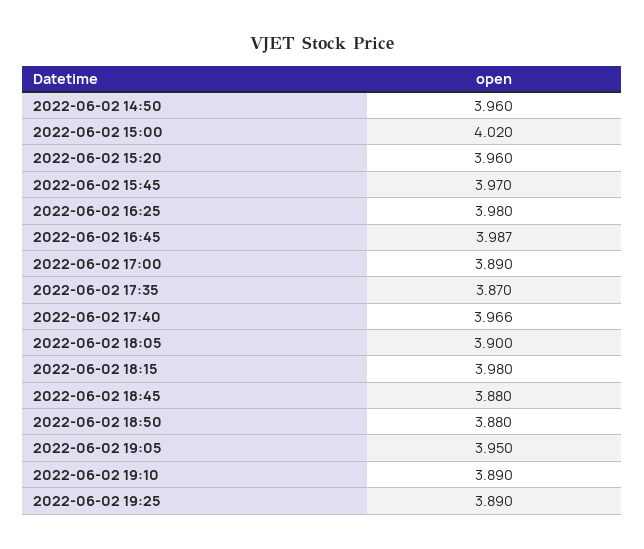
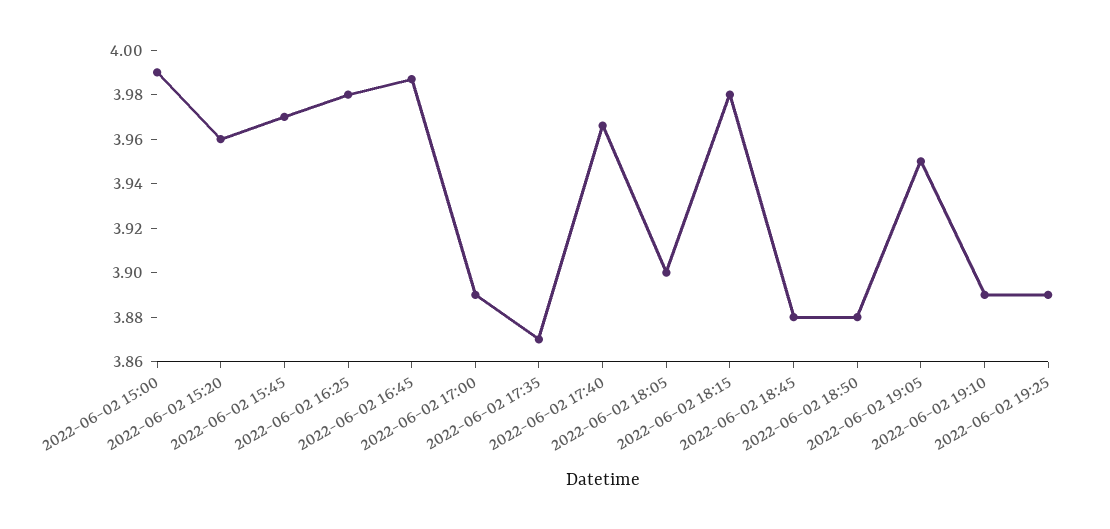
  {
-   "2022-06-02 14:50": 3.96,
-   "2022-06-02 15:00": 4.02,
+   "2022-06-02 15:00": 3.99,
    "2022-06-02 15:20": 3.96,
    "2022-06-02 15:45": 3.97,
    "2022-06-02 16:25": 3.98,
    "2022-06-02 16:45": 3.987,
    "2022-06-02 17:00": 3.89,
    "2022-06-02 17:35": 3.87,
    "2022-06-02 17:40": 3.966,
    "2022-06-02 18:05": 3.9,
    "2022-06-02 18:15": 3.98,
    "2022-06-02 18:45": 3.88,
    "2022-06-02 18:50": 3.88,
    "2022-06-02 19:05": 3.95,
    "2022-06-02 19:10": 3.89,
    "2022-06-02 19:25": 3.89
  }

